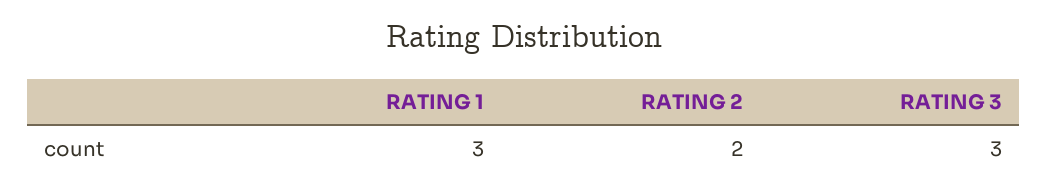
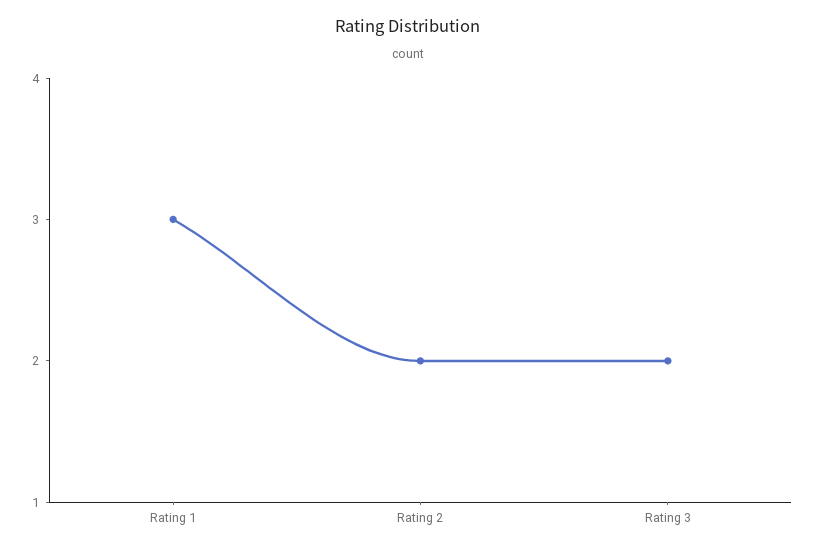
  {
    "RATING 1": 3,
    "RATING 2": 2,
-   "RATING 3": 3
+   "RATING 3": 2
  }

